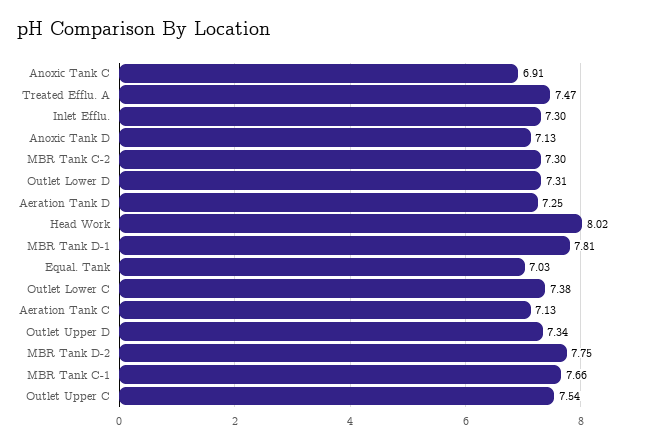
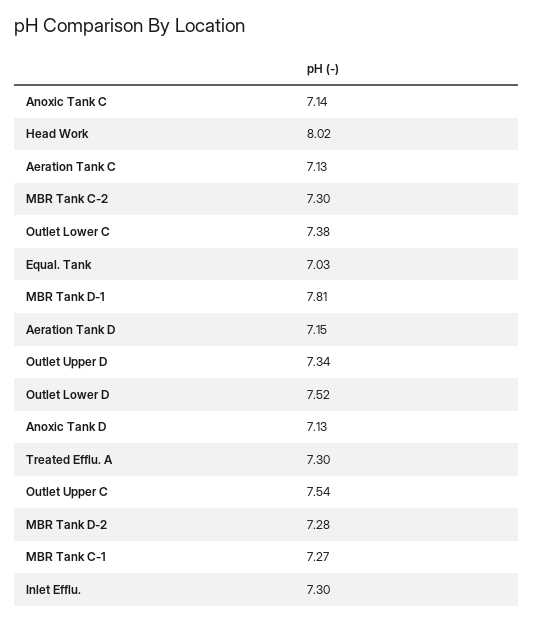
  {
-   "Anoxic Tank C": 6.91,
+   "Anoxic Tank C": 7.14,
-   "Treated Efflu. A": 7.47,
+   "Treated Efflu. A": 7.3,
    "Inlet Efflu.": 7.3,
    "Anoxic Tank D": 7.13,
    "MBR Tank C-2": 7.3,
-   "Outlet Lower D": 7.31,
+   "Outlet Lower D": 7.52,
-   "Aeration Tank D": 7.25,
+   "Aeration Tank D": 7.15,
    "Head Work": 8.02,
    "MBR Tank D-1": 7.81,
    "Equal. Tank": 7.03,
    "Outlet Lower C": 7.38,
    "Aeration Tank C": 7.13,
    "Outlet Upper D": 7.34,
-   "MBR Tank D-2": 7.75,
+   "MBR Tank D-2": 7.28,
-   "MBR Tank C-1": 7.66,
+   "MBR Tank C-1": 7.27,
    "Outlet Upper C": 7.54
  }

